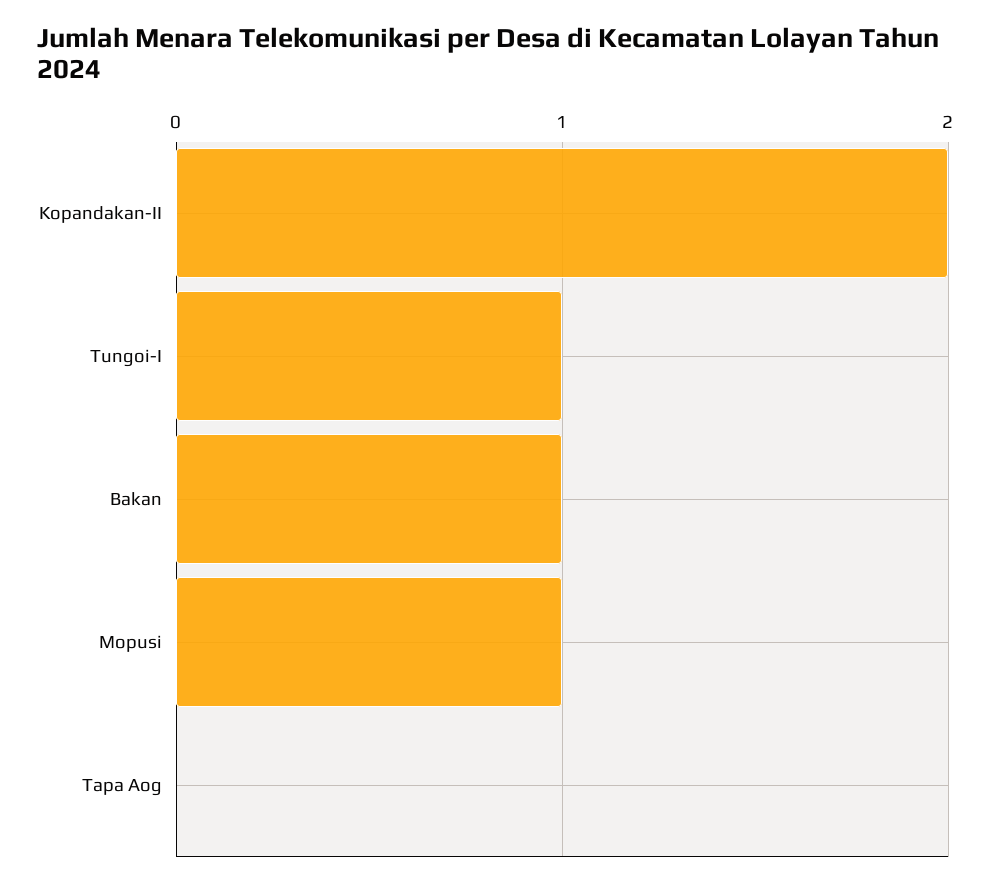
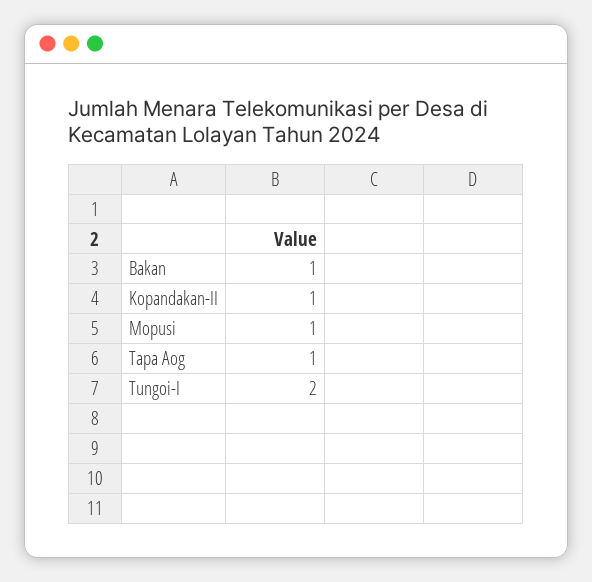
  {
-   "Kopandakan-II": 2,
+   "Kopandakan-II": 1,
-   "Tungoi-I": 1,
+   "Tungoi-I": 2,
    "Bakan": 1,
    "Mopusi": 1,
-   "Tapa Aog": 0
+   "Tapa Aog": 1
  }

